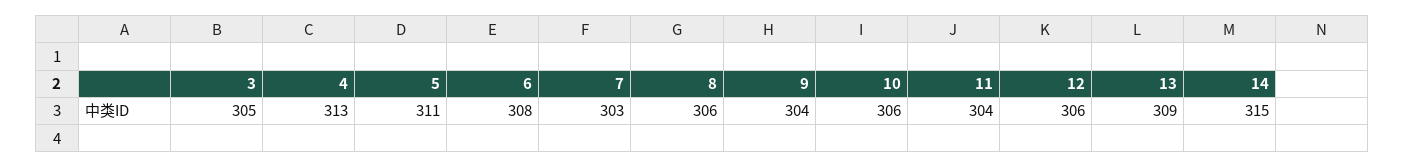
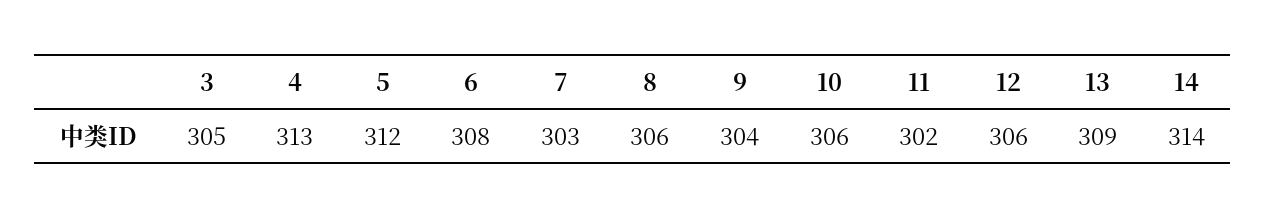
  {
    "3": 305,
    "4": 313,
-   "5": 311,
+   "5": 312,
    "6": 308,
    "7": 303,
    "8": 306,
    "9": 304,
    "10": 306,
-   "11": 304,
+   "11": 302,
    "12": 306,
    "13": 309,
-   "14": 315
+   "14": 314
  }

